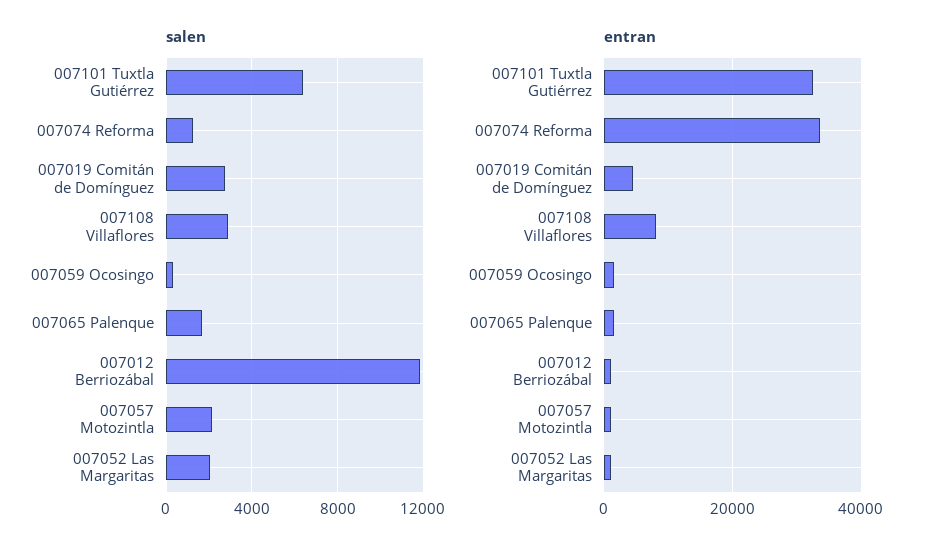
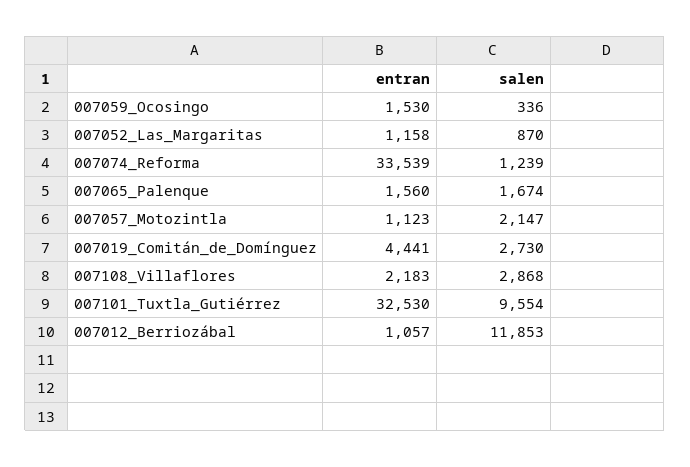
  {
    "salen": {
-     "007101 Tuxtla Gutiérrez": 6500,
+     "007101 Tuxtla Gutiérrez": 9554,
      "007074 Reforma": 1239,
      "007019 Comitán de Domínguez": 2730,
      "007108 Villaflores": 2868,
      "007059 Ocosingo": 336,
      "007065 Palenque": 1674,
      "007012 Berriozábal": 11853,
      "007057 Motozintla": 2147,
-     "007052 Las Margaritas": 2000
+     "007052 Las Margaritas": 870
    },
    "entran": {
      "007101 Tuxtla Gutiérrez": 32530,
      "007074 Reforma": 33539,
      "007019 Comitán de Domínguez": 4441,
-     "007108 Villaflores": 8000,
+     "007108 Villaflores": 2183,
      "007059 Ocosingo": 1530,
      "007065 Palenque": 1560,
      "007012 Berriozábal": 1057,
      "007057 Motozintla": 1123,
      "007052 Las Margaritas": 1158
    }
  }

